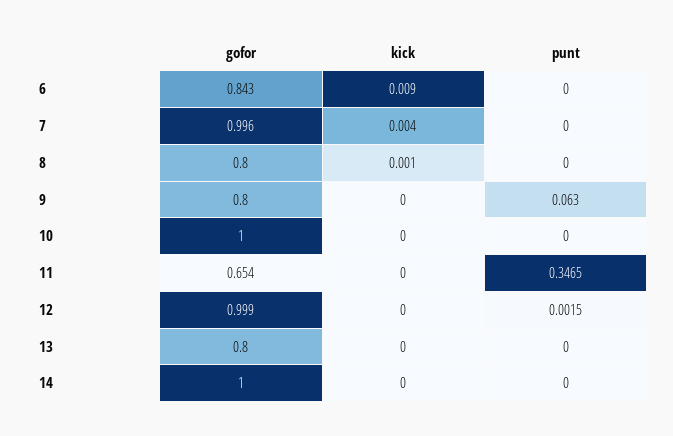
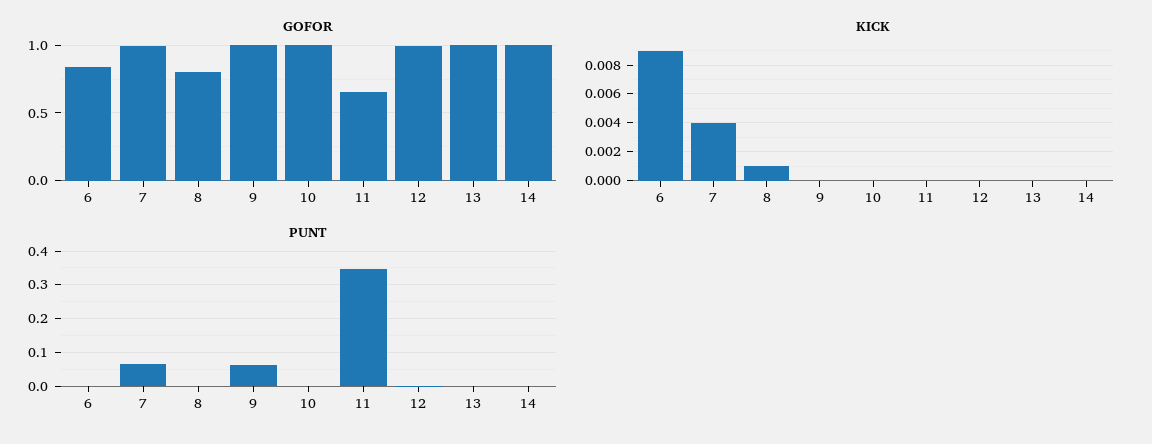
  {
    "gofor": {
      "6": 0.843,
      "7": 0.996,
      "8": 0.8,
-     "9": 0.8,
+     "9": 1,
      "10": 1,
      "11": 0.654,
      "12": 0.999,
-     "13": 0.8,
+     "13": 1,
      "14": 1
    },
    "kick": {
      "6": 0.009,
      "7": 0.004,
      "8": 0.001,
      "9": 0,
      "10": 0,
      "11": 0,
      "12": 0,
      "13": 0,
      "14": 0
    },
    "punt": {
      "6": 0,
-     "7": 0,
+     "7": 0.06,
      "8": 0,
      "9": 0.063,
      "10": 0,
      "11": 0.3465,
      "12": 0.0015,
      "13": 0,
      "14": 0
    }
  }

